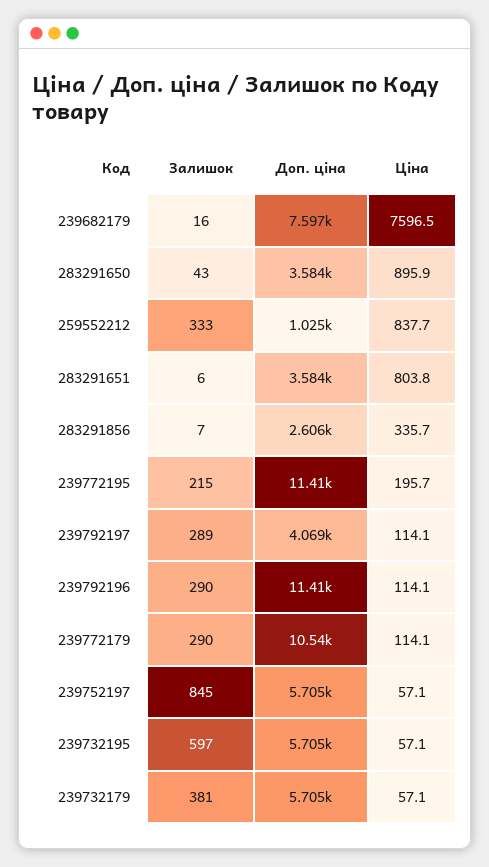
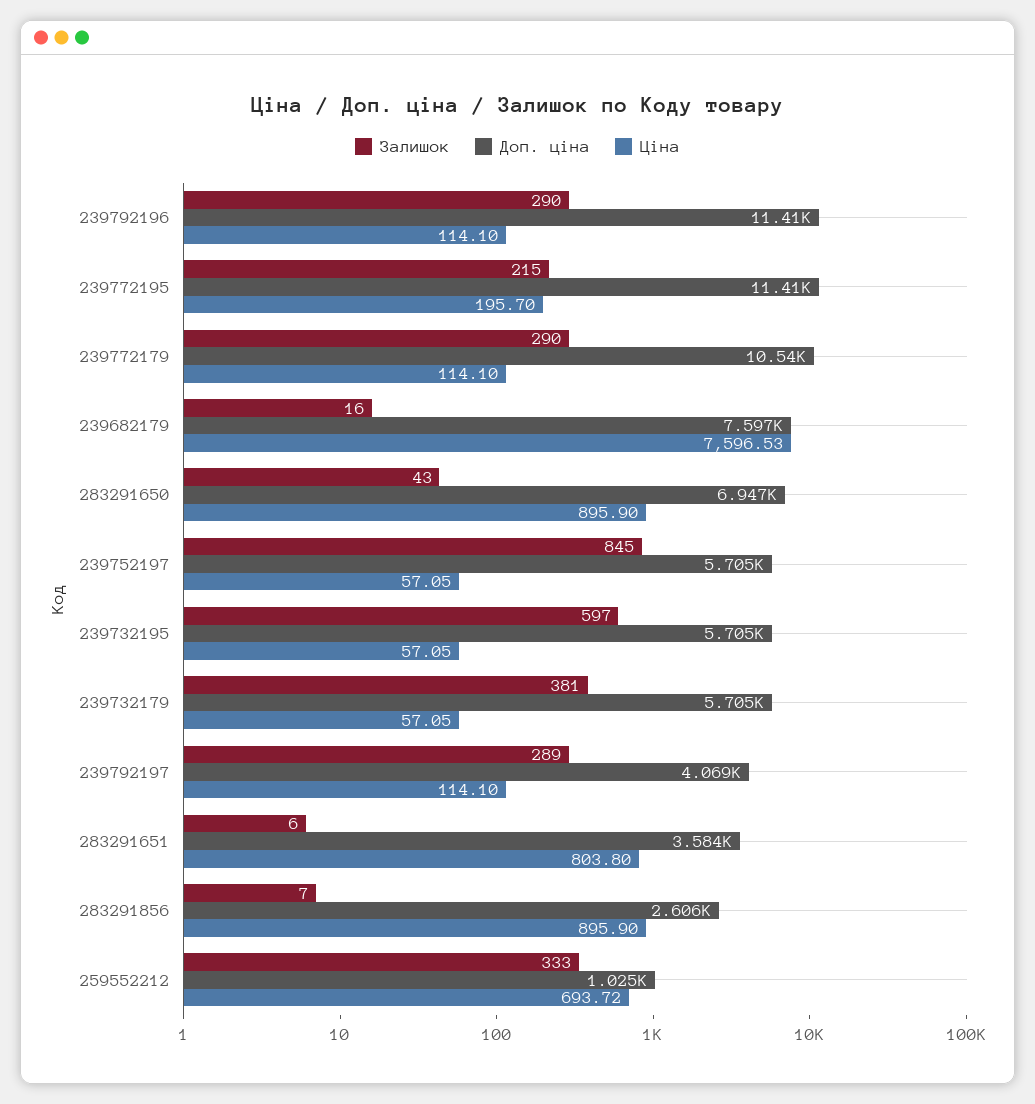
  {
    "Залишок": {
      "239682179": 16,
      "283291650": 43,
      "259552212": 333,
      "283291651": 6,
      "283291856": 7,
      "239772195": 215,
      "239792197": 289,
      "239792196": 290,
      "239772179": 290,
      "239752197": 845,
      "239732195": 597,
      "239732179": 381
    },
    "Доп. ціна": {
      "239682179": 7597,
-     "283291650": 3584,
+     "283291650": 6947,
      "259552212": 1025,
      "283291651": 3584,
      "283291856": 2606,
      "239772195": 11410,
      "239792197": 4069,
      "239792196": 11410,
      "239772179": 10540,
      "239752197": 5705,
      "239732195": 5705,
      "239732179": 5705
    },
    "Ціна": {
      "239682179": 7596.53,
      "283291650": 895.9,
-     "259552212": 837.7,
+     "259552212": 693.72,
      "283291651": 803.8,
-     "283291856": 335.7,
+     "283291856": 895.9,
      "239772195": 195.7,
      "239792197": 114.1,
      "239792196": 114.1,
      "239772179": 114.1,
      "239752197": 57.05,
      "239732195": 57.05,
      "239732179": 57.05
    }
  }

